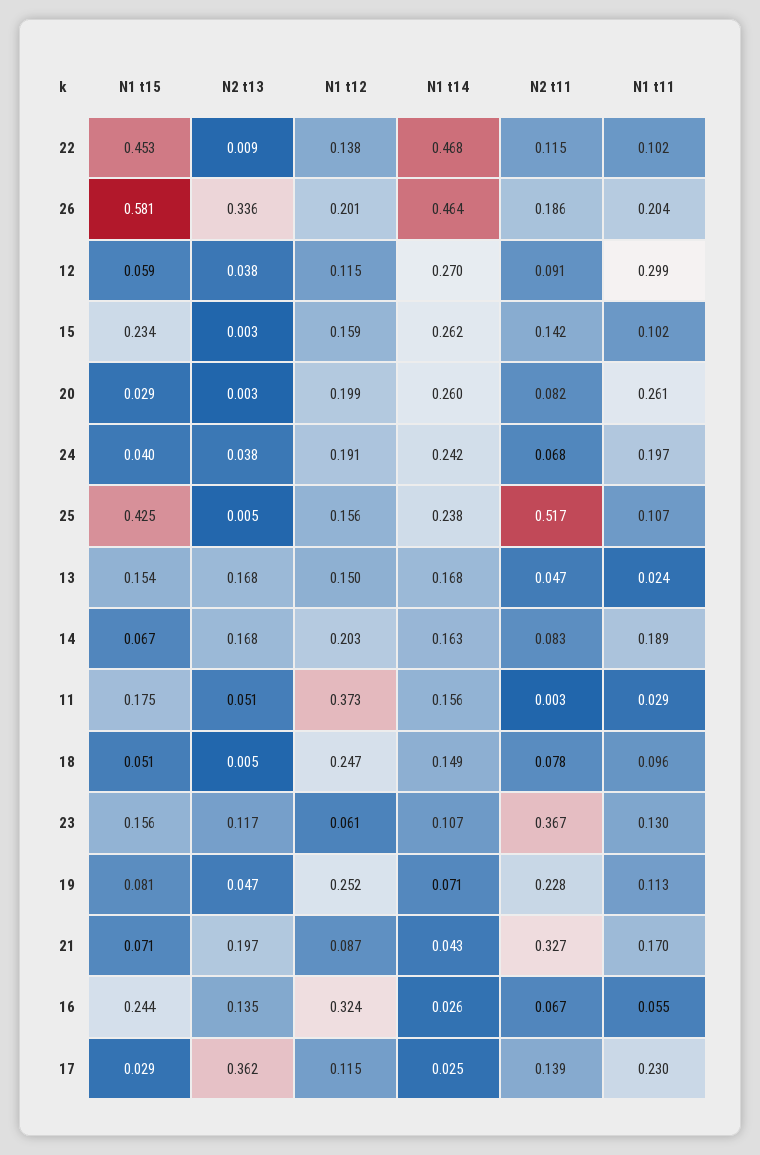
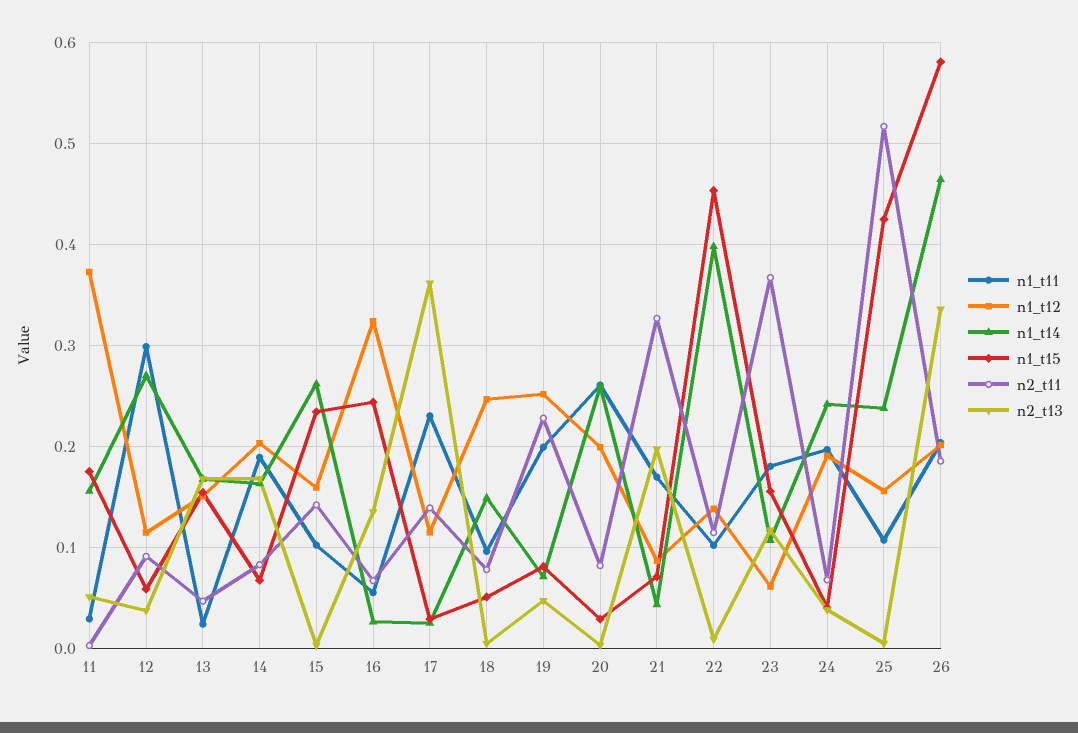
  {
    "N1 t15": {
      "22": 0.453,
      "26": 0.581,
      "12": 0.059,
      "15": 0.234,
      "20": 0.029,
      "24": 0.04,
      "25": 0.425,
      "13": 0.154,
      "14": 0.067,
      "11": 0.175,
      "18": 0.051,
      "23": 0.156,
      "19": 0.081,
      "21": 0.071,
      "16": 0.244,
      "17": 0.029
    },
    "N2 t13": {
      "22": 0.009,
      "26": 0.336,
      "12": 0.038,
      "15": 0.003,
      "20": 0.003,
      "24": 0.038,
      "25": 0.005,
      "13": 0.168,
      "14": 0.168,
      "11": 0.051,
      "18": 0.005,
      "23": 0.117,
      "19": 0.047,
      "21": 0.197,
      "16": 0.135,
      "17": 0.362
    },
    "N1 t12": {
      "22": 0.138,
      "26": 0.201,
      "12": 0.115,
      "15": 0.159,
      "20": 0.199,
      "24": 0.191,
      "25": 0.156,
      "13": 0.15,
      "14": 0.203,
      "11": 0.373,
      "18": 0.247,
      "23": 0.061,
      "19": 0.252,
      "21": 0.087,
      "16": 0.324,
      "17": 0.115
    },
    "N1 t14": {
-     "22": 0.468,
+     "22": 0.4,
      "26": 0.464,
      "12": 0.27,
      "15": 0.262,
      "20": 0.26,
      "24": 0.242,
      "25": 0.238,
      "13": 0.168,
      "14": 0.163,
      "11": 0.156,
      "18": 0.149,
      "23": 0.107,
      "19": 0.071,
      "21": 0.043,
      "16": 0.026,
      "17": 0.025
    },
    "N2 t11": {
      "22": 0.115,
      "26": 0.186,
      "12": 0.091,
      "15": 0.142,
      "20": 0.082,
      "24": 0.068,
      "25": 0.517,
      "13": 0.047,
      "14": 0.083,
      "11": 0.003,
      "18": 0.078,
      "23": 0.367,
      "19": 0.228,
      "21": 0.327,
      "16": 0.067,
      "17": 0.139
    },
    "N1 t11": {
      "22": 0.102,
      "26": 0.204,
      "12": 0.299,
      "15": 0.102,
      "20": 0.261,
      "24": 0.197,
      "25": 0.107,
      "13": 0.024,
      "14": 0.189,
      "11": 0.029,
      "18": 0.096,
-     "23": 0.13,
+     "23": 0.18,
-     "19": 0.113,
+     "19": 0.2,
      "21": 0.17,
      "16": 0.055,
      "17": 0.23
    }
  }

